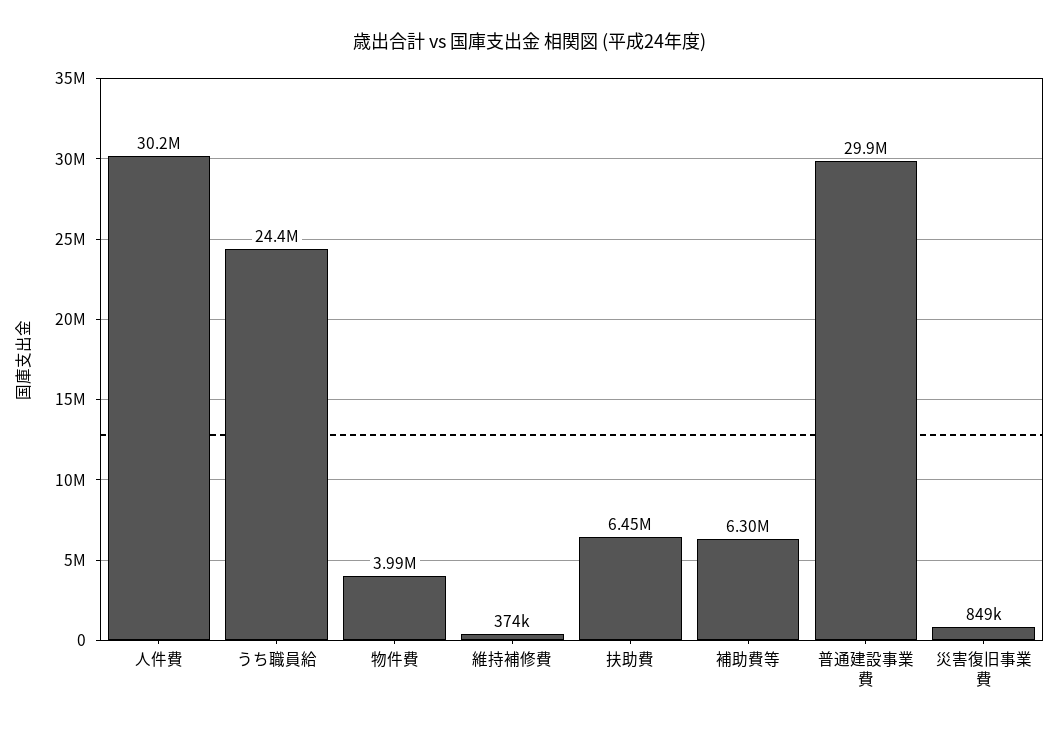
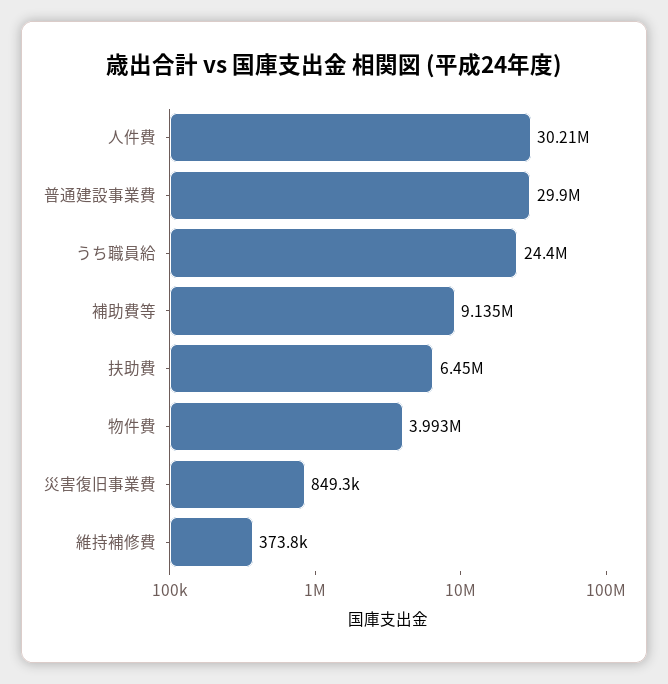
  {
    "人件費": 30210000,
    "うち職員給": 24400000,
    "物件費": 3993000,
    "維持補修費": 373800,
    "扶助費": 6450000,
-   "補助費等": 6300000,
+   "補助費等": 9135000,
    "普通建設事業費": 29900000,
    "災害復旧事業費": 849300
  }

